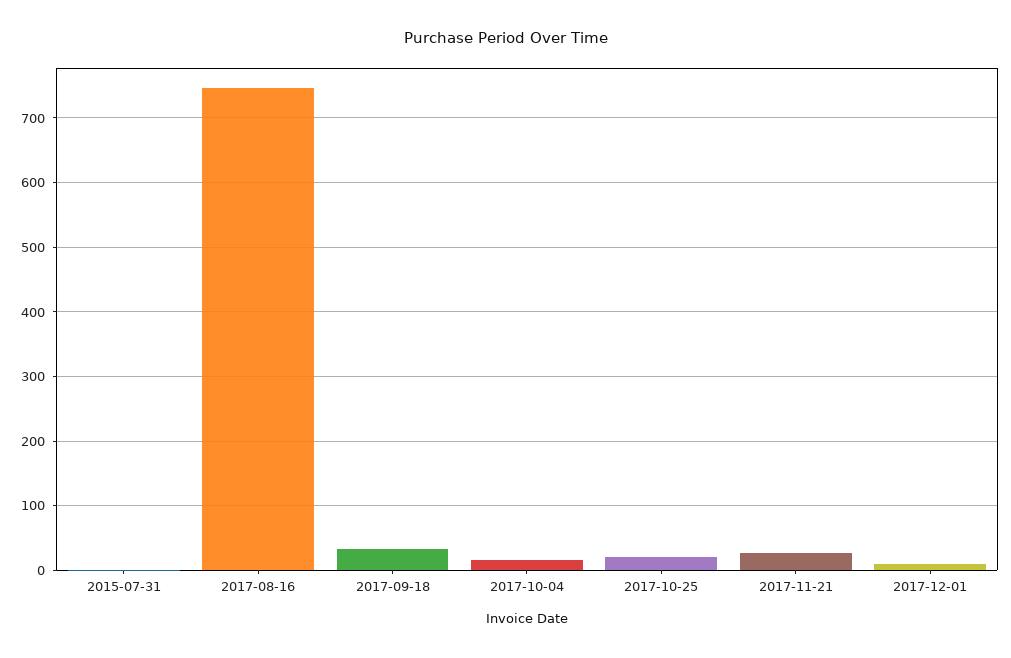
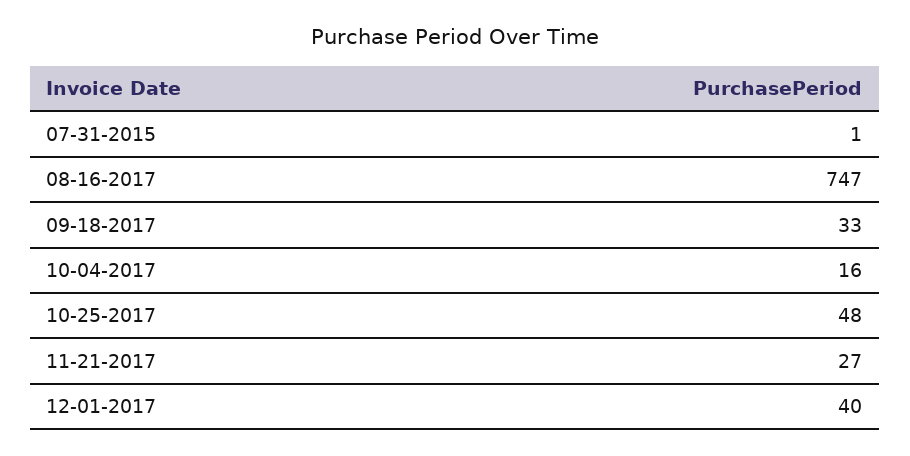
  {
    "2015-07-31": 1,
    "2017-08-16": 747,
    "2017-09-18": 33,
    "2017-10-04": 16,
-   "2017-10-25": 20,
+   "2017-10-25": 48,
    "2017-11-21": 27,
-   "2017-12-01": 10
+   "2017-12-01": 40
  }

